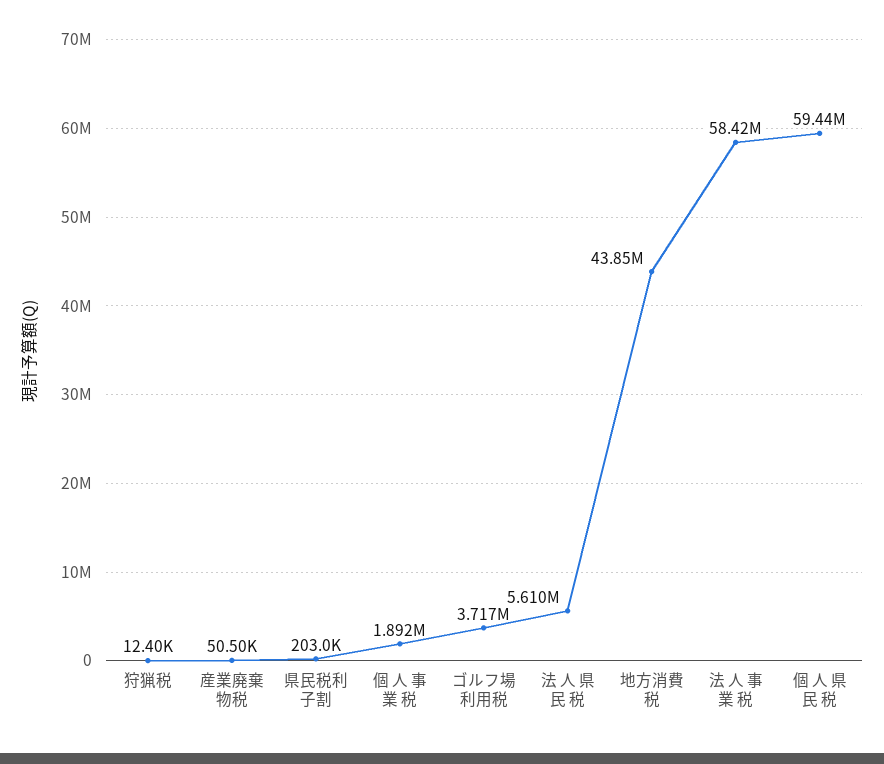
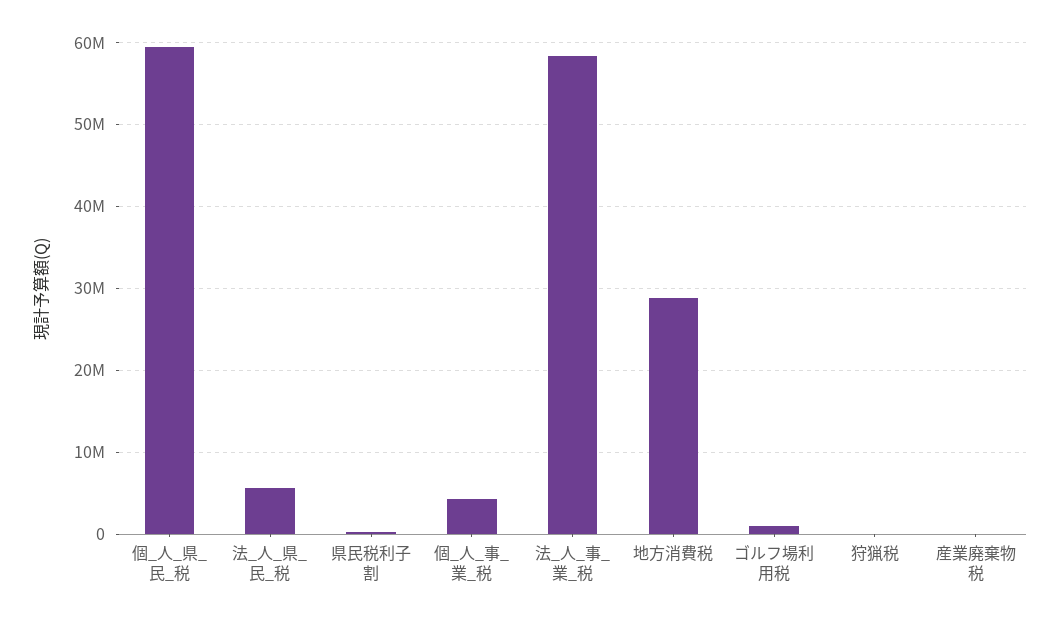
  {
    "狩猟税": 12400,
    "産業廃棄物税": 50500,
    "県民税利子割": 203000,
-   "個 人 事 業 税": 1892000,
+   "個 人 事 業 税": 4000000,
-   "ゴルフ場利用税": 3717000,
+   "ゴルフ場利用税": 1000000,
    "法 人 県 民 税": 5610000,
-   "地方消費税": 43850000,
+   "地方消費税": 29000000,
    "法 人 事 業 税": 58420000,
    "個 人 県 民 税": 59440000
  }

